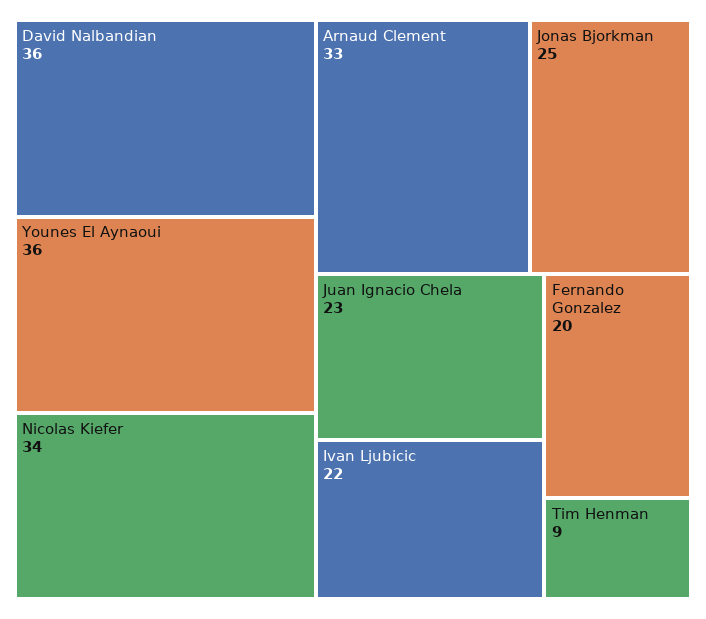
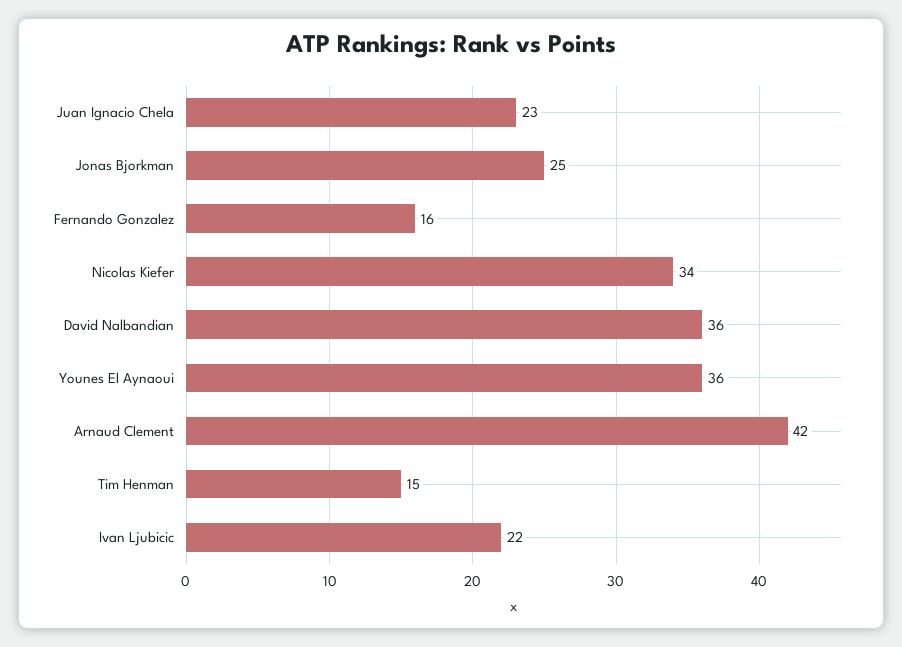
  {
    "David Nalbandian": 36,
    "Younes El Aynaoui": 36,
    "Nicolas Kiefer": 34,
-   "Arnaud Clement": 33,
+   "Arnaud Clement": 42,
    "Jonas Bjorkman": 25,
    "Juan Ignacio Chela": 23,
    "Ivan Ljubicic": 22,
-   "Fernando Gonzalez": 20,
+   "Fernando Gonzalez": 16,
-   "Tim Henman": 9
+   "Tim Henman": 15
  }

